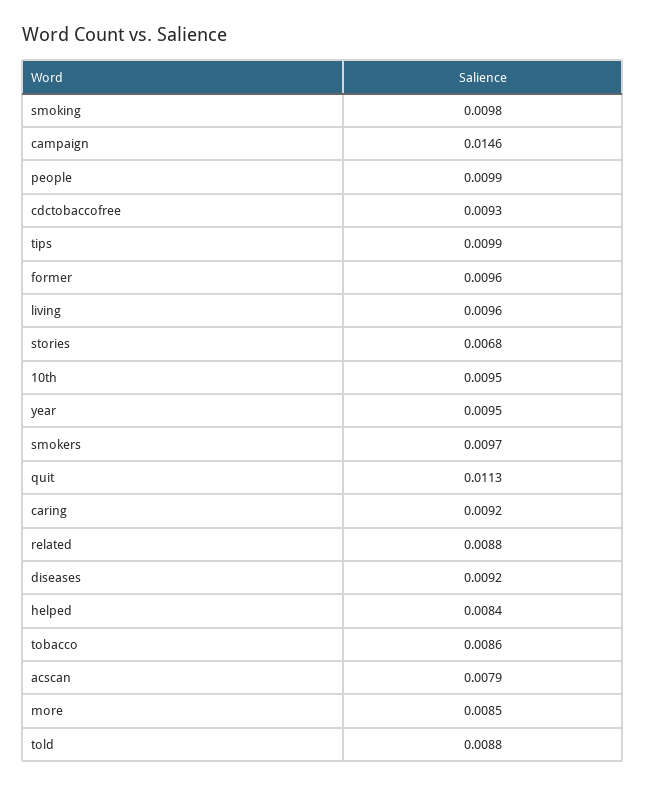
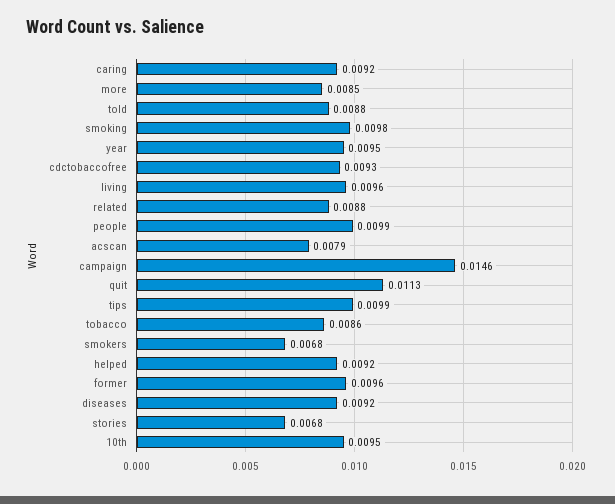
  {
    "smoking": 0.0098,
    "campaign": 0.0146,
    "people": 0.0099,
    "cdctobaccofree": 0.0093,
    "tips": 0.0099,
    "former": 0.0096,
    "living": 0.0096,
    "stories": 0.0068,
    "10th": 0.0095,
    "year": 0.0095,
-   "smokers": 0.0097,
+   "smokers": 0.0068,
    "quit": 0.0113,
    "caring": 0.0092,
    "related": 0.0088,
    "diseases": 0.0092,
-   "helped": 0.0084,
+   "helped": 0.0092,
    "tobacco": 0.0086,
    "acscan": 0.0079,
    "more": 0.0085,
    "told": 0.0088
  }

